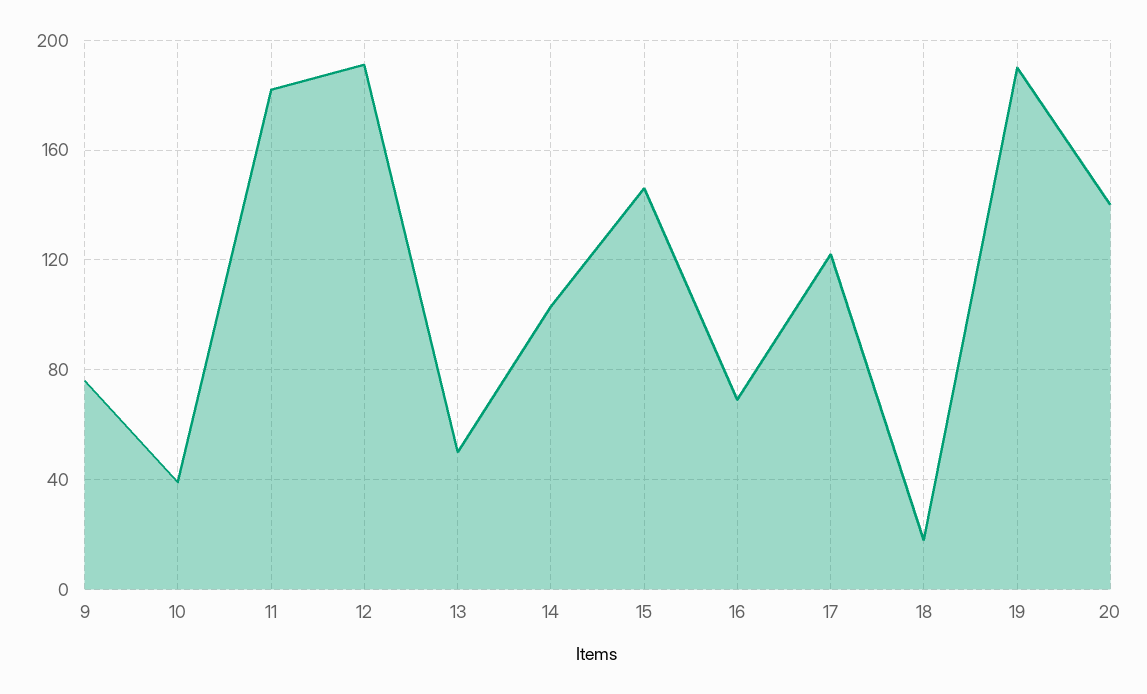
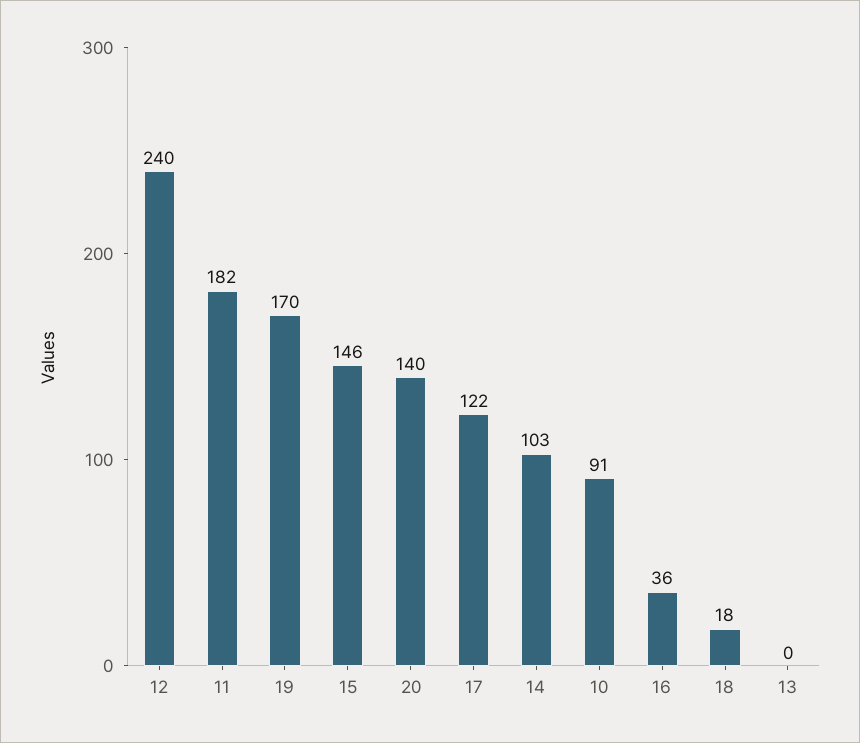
  {
-   "9": 75,
-   "10": 40,
+   "10": 91,
    "11": 182,
-   "12": 190,
+   "12": 240,
-   "13": 50,
+   "13": 0,
    "14": 103,
    "15": 146,
-   "16": 70,
+   "16": 36,
    "17": 122,
    "18": 18,
-   "19": 190,
+   "19": 170,
    "20": 140
  }

